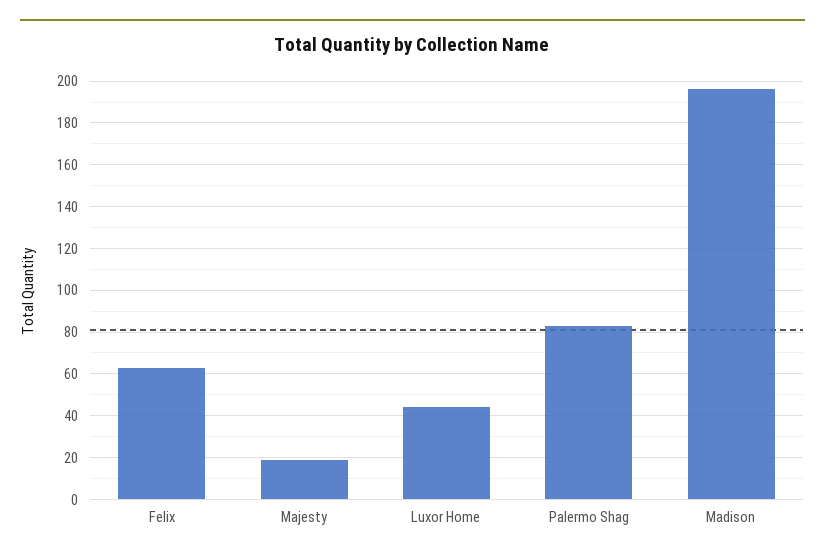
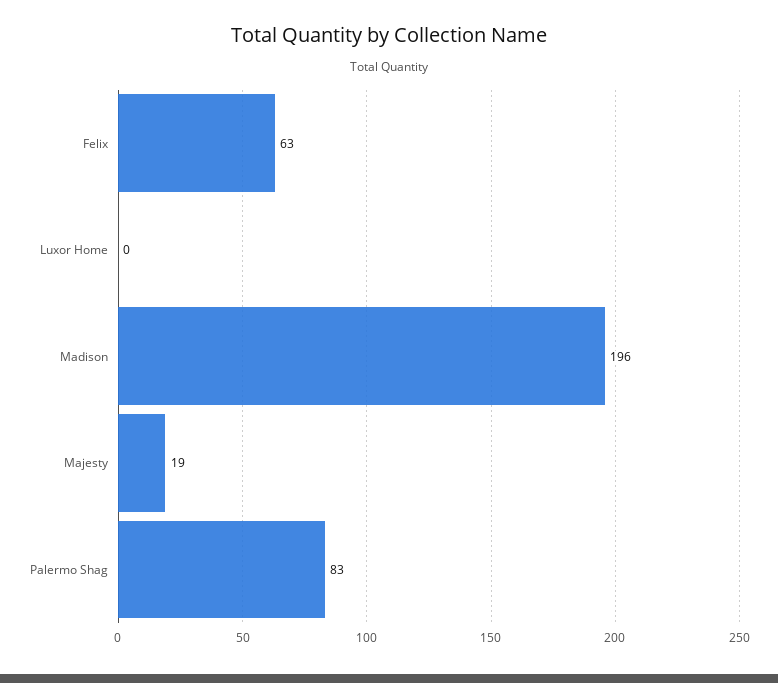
  {
    "Felix": 63,
    "Majesty": 19,
-   "Luxor Home": 45,
+   "Luxor Home": 0,
    "Palermo Shag": 83,
    "Madison": 196
  }

